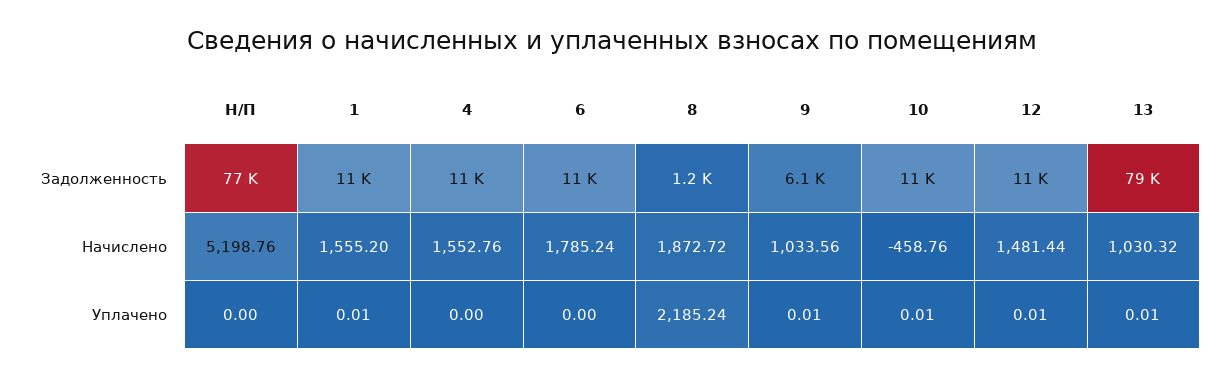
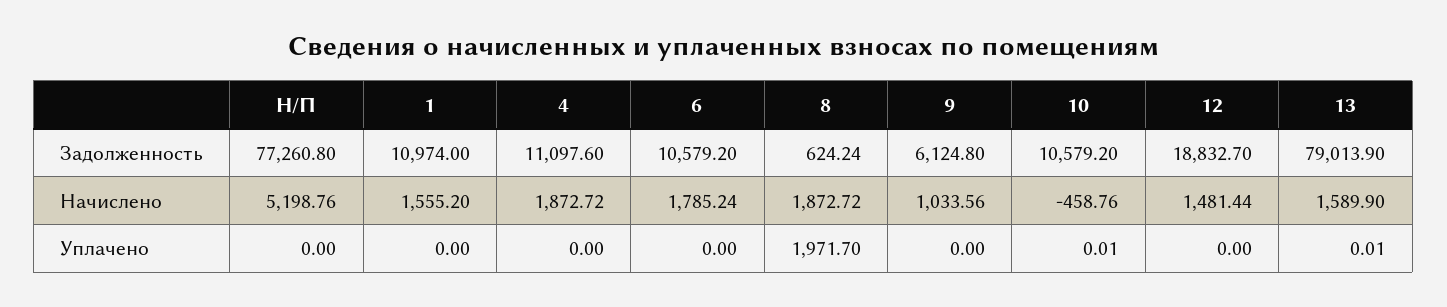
  {
    "Н/П": {
      "Задолженность": 77260.8,
      "Начислено": 5198.76,
      "Уплачено": 0
    },
    "1": {
      "Задолженность": 10974,
      "Начислено": 1555.2,
-     "Уплачено": 0.01
+     "Уплачено": 0
    },
    "4": {
      "Задолженность": 11097.6,
-     "Начислено": 1552.76,
+     "Начислено": 1872.72,
      "Уплачено": 0
    },
    "6": {
      "Задолженность": 10579.2,
      "Начислено": 1785.24,
      "Уплачено": 0
    },
    "8": {
-     "Задолженность": 1200,
+     "Задолженность": 624.24,
      "Начислено": 1872.72,
-     "Уплачено": 2185.24
+     "Уплачено": 1971.7
    },
    "9": {
      "Задолженность": 6124.8,
      "Начислено": 1033.56,
-     "Уплачено": 0.01
+     "Уплачено": 0
    },
    "10": {
      "Задолженность": 10579.2,
      "Начислено": -458.76,
      "Уплачено": 0.01
    },
    "12": {
-     "Задолженность": 11000,
+     "Задолженность": 18832.7,
      "Начислено": 1481.44,
-     "Уплачено": 0.01
+     "Уплачено": 0
    },
    "13": {
      "Задолженность": 79013.9,
-     "Начислено": 1030.32,
+     "Начислено": 1589.9,
      "Уплачено": 0.01
    }
  }

